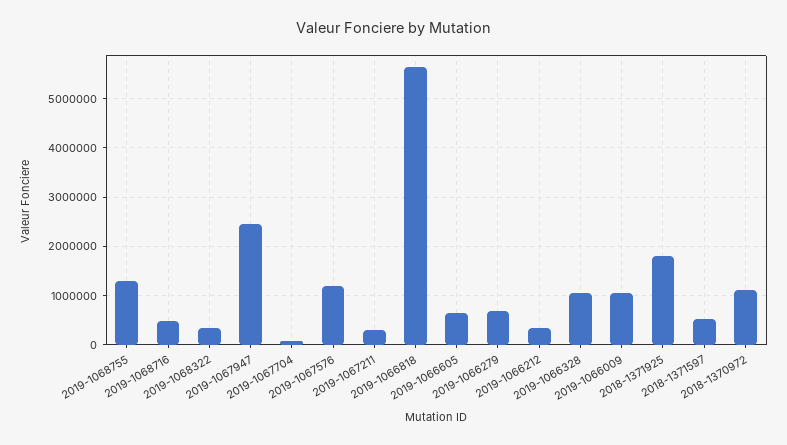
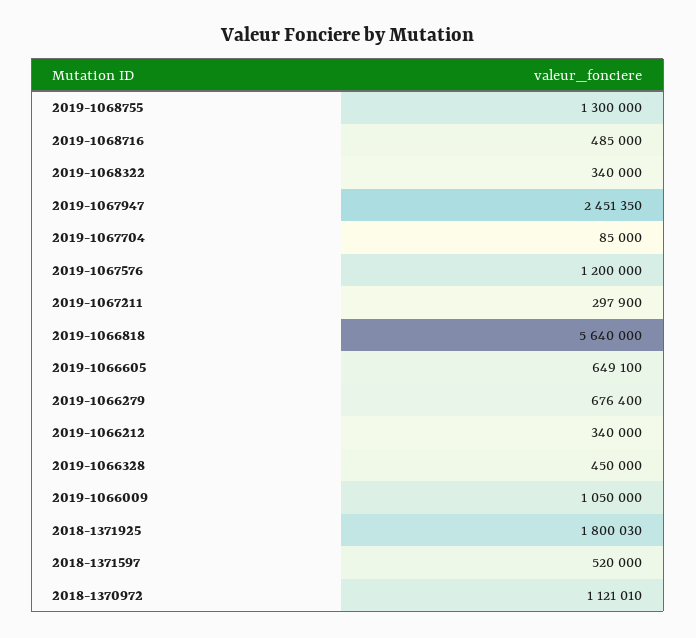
  {
    "2019-1068755": 1300000,
    "2019-1068716": 485000,
    "2019-1068322": 340000,
    "2019-1067947": 2451350,
    "2019-1067704": 85000,
    "2019-1067576": 1200000,
    "2019-1067211": 297900,
    "2019-1066818": 5640000,
    "2019-1066605": 649100,
    "2019-1066279": 676400,
    "2019-1066212": 340000,
-   "2019-1066328": 1000000,
+   "2019-1066328": 450000,
    "2019-1066009": 1050000,
    "2018-1371925": 1800030,
    "2018-1371597": 520000,
    "2018-1370972": 1121010
  }

